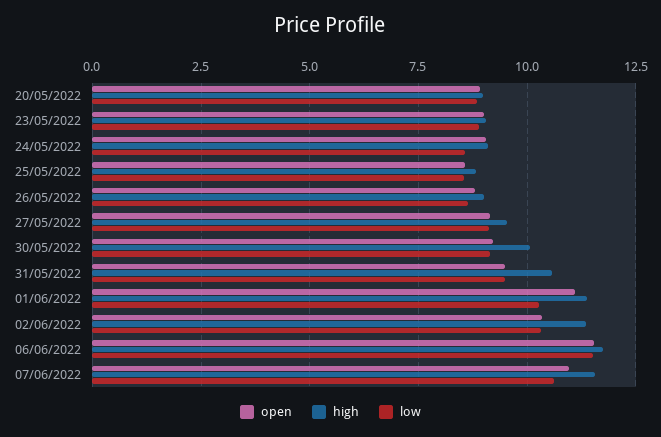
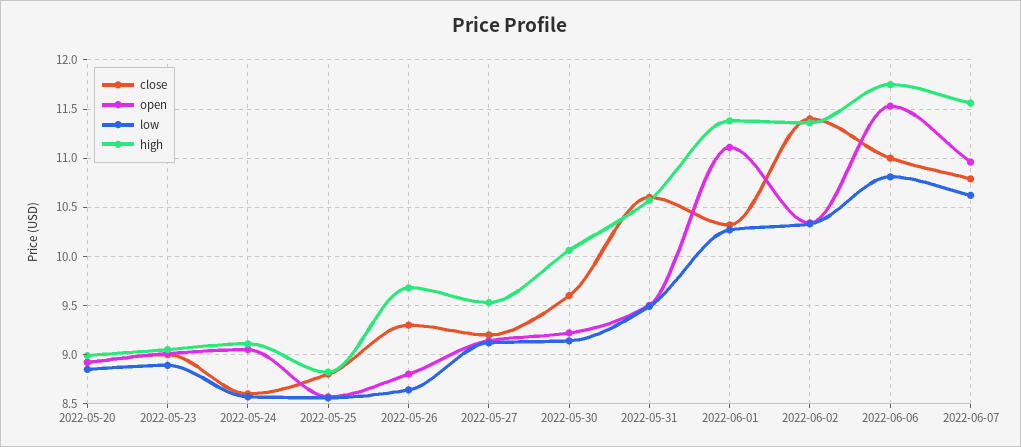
  {
    "open": {
      "20/05/2022": 8.9,
      "23/05/2022": 9,
      "24/05/2022": 9.1,
      "25/05/2022": 8.6,
      "26/05/2022": 8.8,
      "27/05/2022": 9.1,
      "30/05/2022": 9.2,
      "31/05/2022": 9.5,
      "01/06/2022": 11.1,
      "02/06/2022": 10.3,
      "06/06/2022": 11.5,
      "07/06/2022": 11
    },
    "high": {
      "20/05/2022": 9,
      "23/05/2022": 9.1,
      "24/05/2022": 9.1,
      "25/05/2022": 8.8,
-     "26/05/2022": 9,
+     "26/05/2022": 9.7,
      "27/05/2022": 9.5,
      "30/05/2022": 10.1,
      "31/05/2022": 10.6,
      "01/06/2022": 11.4,
      "02/06/2022": 11.4,
      "06/06/2022": 11.8,
      "07/06/2022": 11.6
    },
    "low": {
      "20/05/2022": 8.9,
      "23/05/2022": 8.9,
      "24/05/2022": 8.6,
      "25/05/2022": 8.6,
      "26/05/2022": 8.6,
      "27/05/2022": 9.1,
      "30/05/2022": 9.1,
      "31/05/2022": 9.5,
      "01/06/2022": 10.3,
      "02/06/2022": 10.3,
-     "06/06/2022": 11.5,
+     "06/06/2022": 10.8,
      "07/06/2022": 10.6
-   }
+   },
+   "close": {
+     "20/05/2022": 8.9,
+     "23/05/2022": 9,
+     "24/05/2022": 8.6,
+     "25/05/2022": 8.8,
+     "26/05/2022": 9.3,
+     "27/05/2022": 9.2,
+     "30/05/2022": 9.6,
+     "31/05/2022": 10.6,
+     "01/06/2022": 10.3,
+     "02/06/2022": 11.4,
+     "06/06/2022": 11,
+     "07/06/2022": 10.8
+   }
  }

